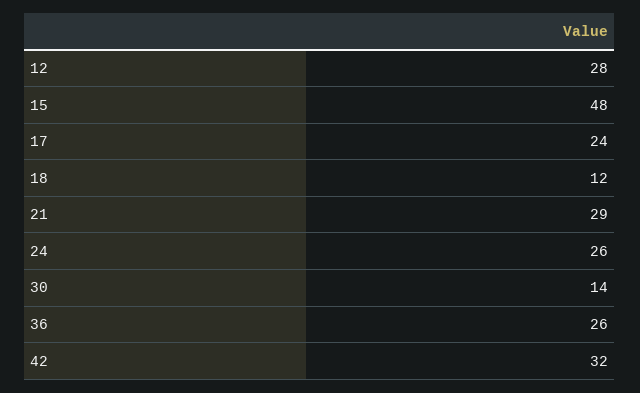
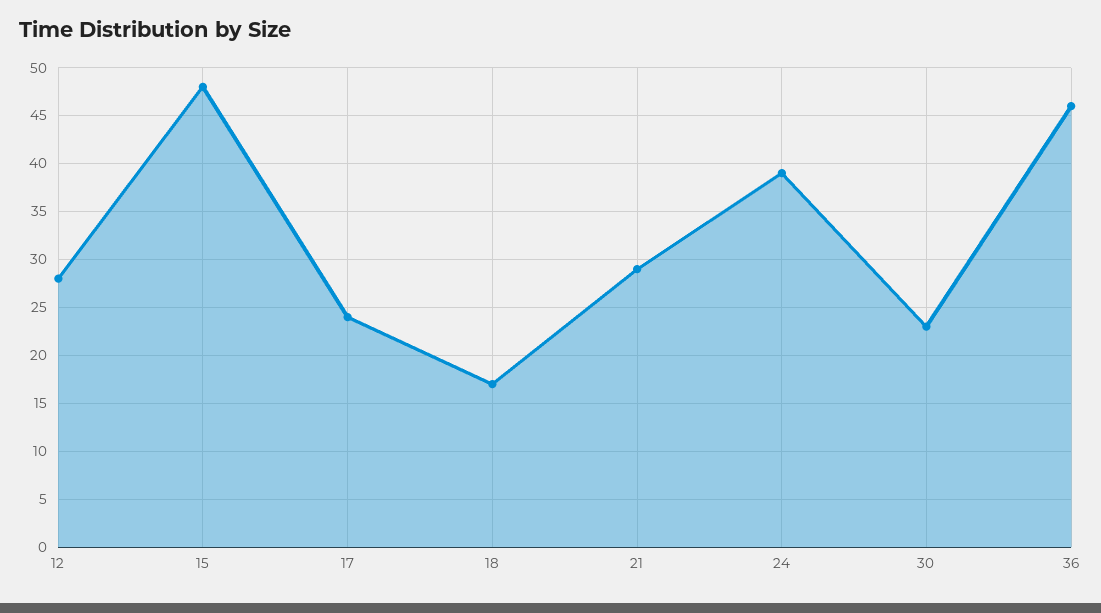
  {
    "12": 28,
    "15": 48,
    "17": 24,
-   "18": 12,
+   "18": 17,
    "21": 29,
-   "24": 26,
+   "24": 39,
-   "30": 14,
+   "30": 23,
-   "36": 26,
+   "36": 46
-   "42": 32
  }

